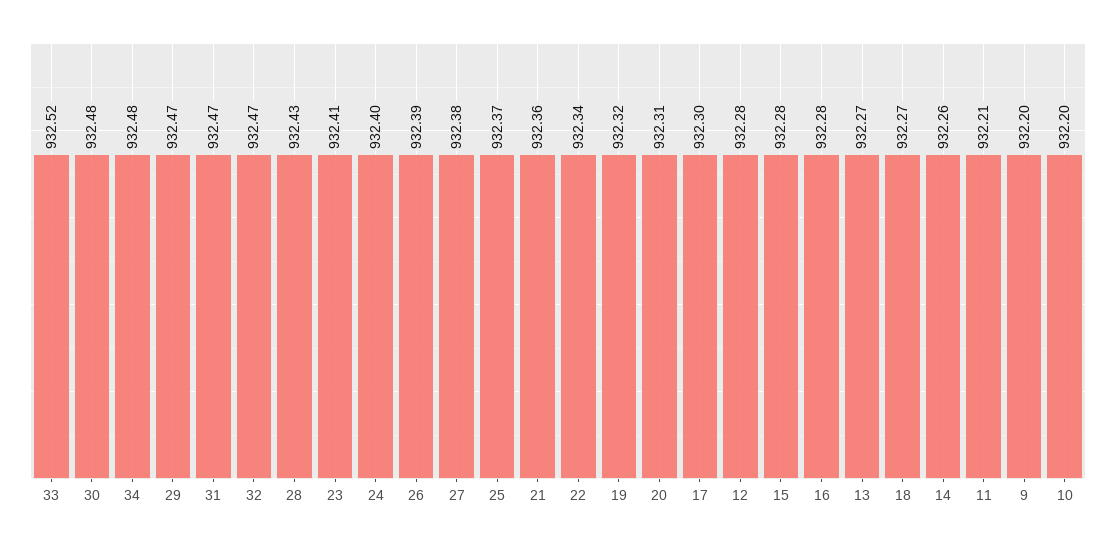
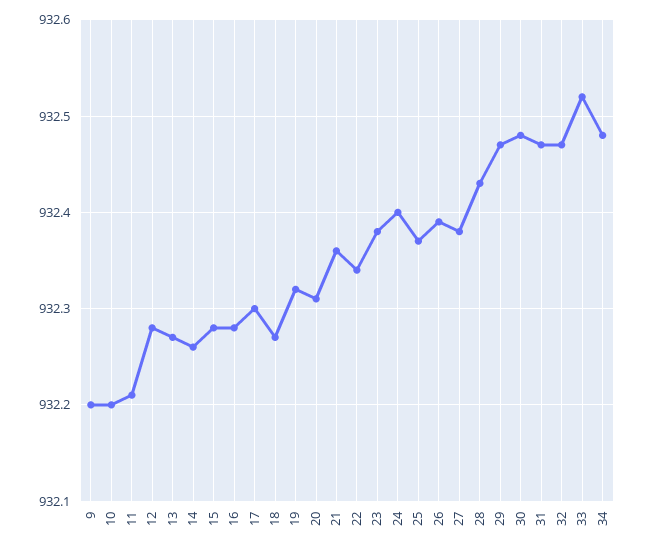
  {
    "33": 932.52,
    "30": 932.48,
    "34": 932.48,
    "29": 932.47,
    "31": 932.47,
    "32": 932.47,
    "28": 932.43,
-   "23": 932.41,
+   "23": 932.38,
    "24": 932.4,
    "26": 932.39,
    "27": 932.38,
    "25": 932.37,
    "21": 932.36,
    "22": 932.34,
    "19": 932.32,
    "20": 932.31,
    "17": 932.3,
    "12": 932.28,
    "15": 932.28,
    "16": 932.28,
    "13": 932.27,
    "18": 932.27,
    "14": 932.26,
    "11": 932.21,
    "9": 932.2,
    "10": 932.2
  }

